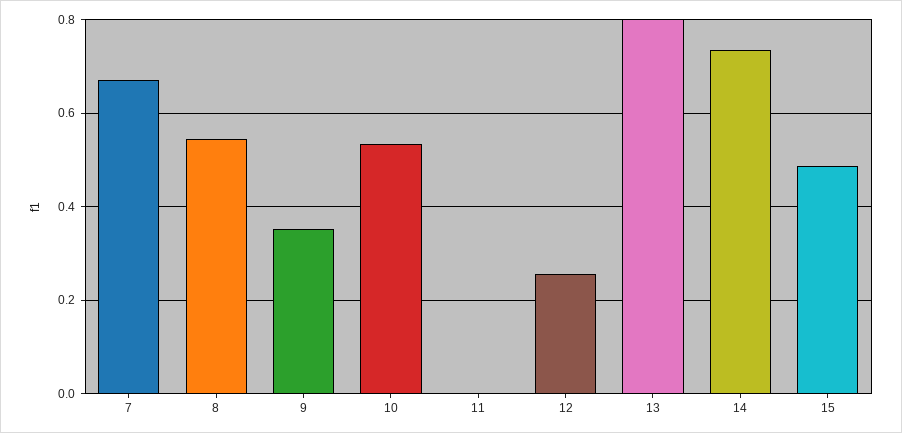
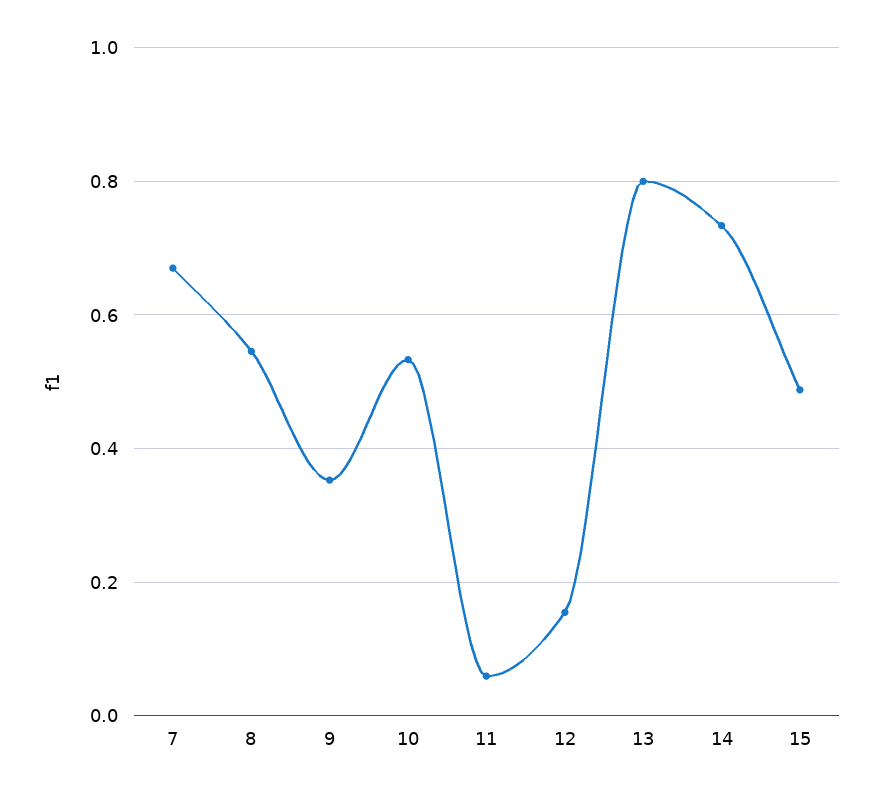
  {
    "7": 0.68,
    "8": 0.54,
    "9": 0.36,
    "10": 0.54,
-   "11": 0,
+   "11": 0.06,
-   "12": 0.26,
+   "12": 0.16,
    "13": 0.8,
    "14": 0.74,
    "15": 0.48
  }

